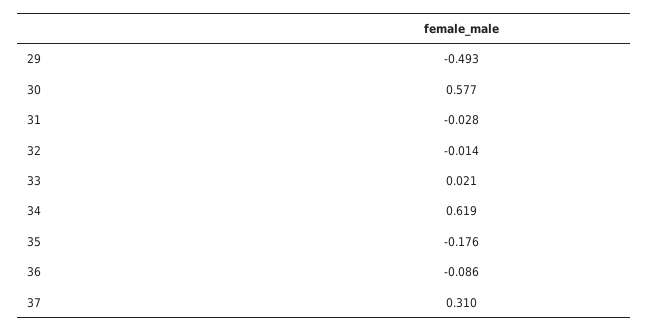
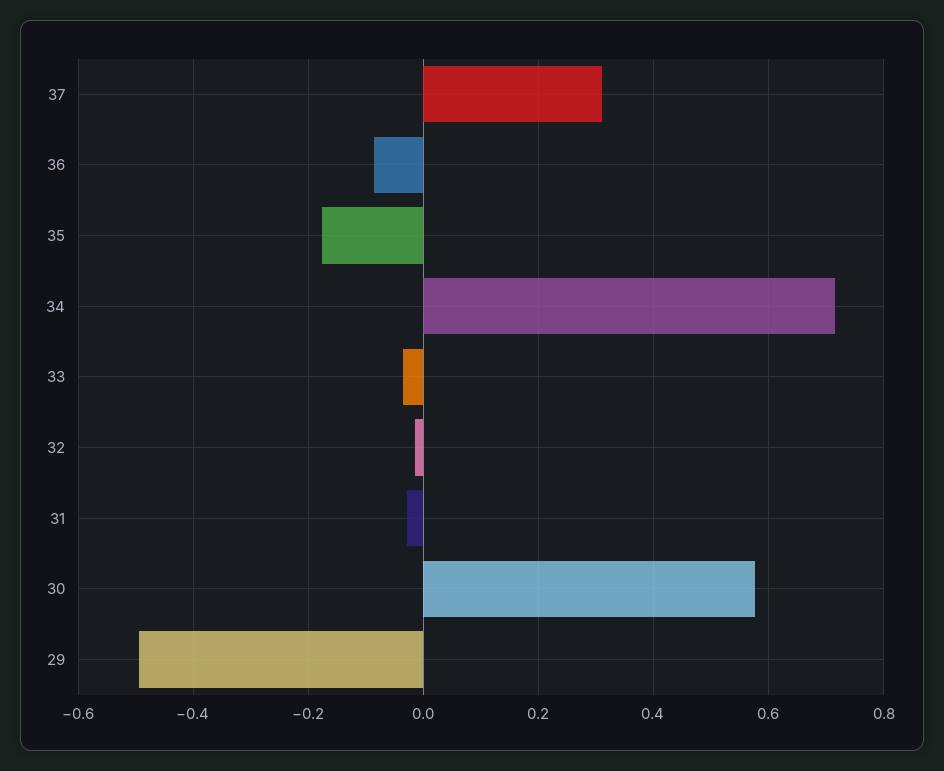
  {
    "29": -0.493,
    "30": 0.577,
    "31": -0.028,
    "32": -0.014,
-   "33": 0.021,
+   "33": -0.04,
-   "34": 0.619,
+   "34": 0.72,
    "35": -0.176,
    "36": -0.086,
    "37": 0.31
  }

